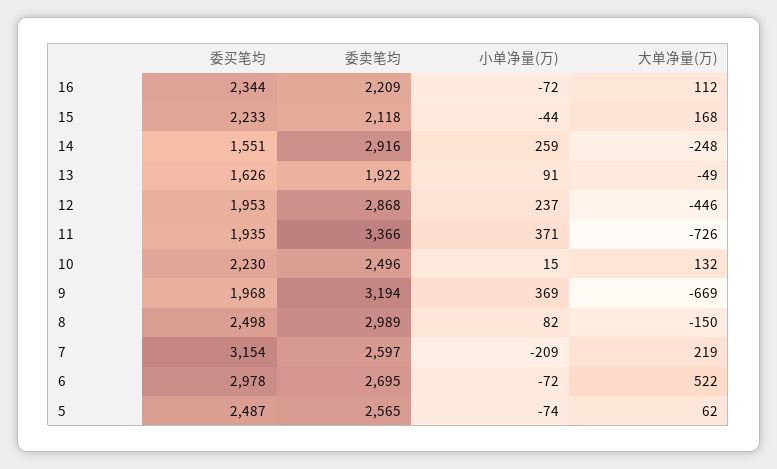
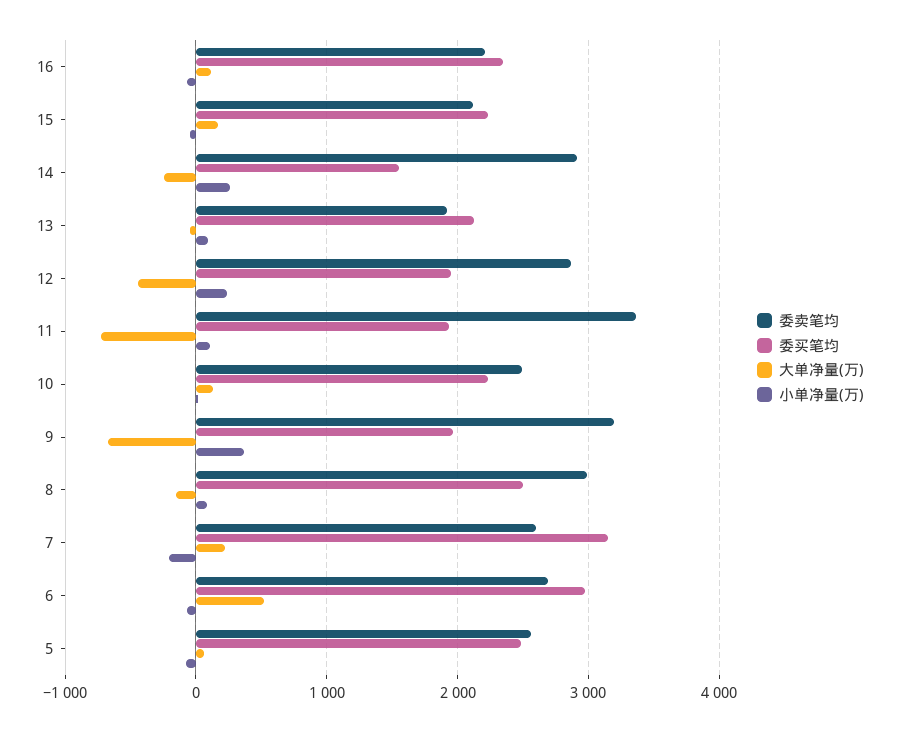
  {
    "委买笔均": {
      "16": 2344,
      "15": 2233,
      "14": 1551,
-     "13": 1626,
+     "13": 2100,
      "12": 1953,
      "11": 1935,
      "10": 2230,
      "9": 1968,
      "8": 2498,
      "7": 3154,
      "6": 2978,
      "5": 2487
    },
    "委卖笔均": {
      "16": 2209,
      "15": 2118,
      "14": 2916,
      "13": 1922,
      "12": 2868,
      "11": 3366,
      "10": 2496,
      "9": 3194,
      "8": 2989,
      "7": 2597,
      "6": 2695,
      "5": 2565
    },
    "小单净量(万)": {
      "16": -72,
      "15": -44,
      "14": 259,
      "13": 91,
      "12": 237,
-     "11": 371,
+     "11": 100,
      "10": 15,
      "9": 369,
      "8": 82,
      "7": -209,
      "6": -72,
      "5": -74
    },
    "大单净量(万)": {
      "16": 112,
      "15": 168,
      "14": -248,
      "13": -49,
      "12": -446,
      "11": -726,
      "10": 132,
      "9": -669,
      "8": -150,
      "7": 219,
      "6": 522,
      "5": 62
    }
  }

